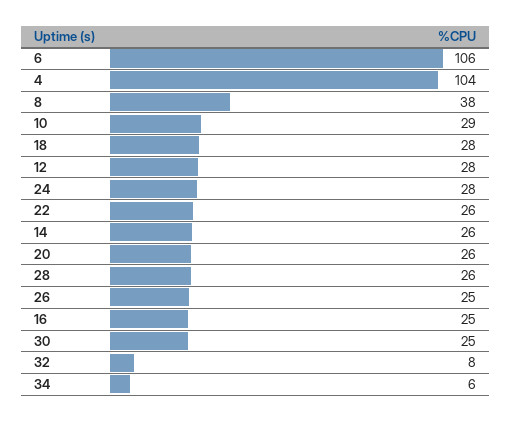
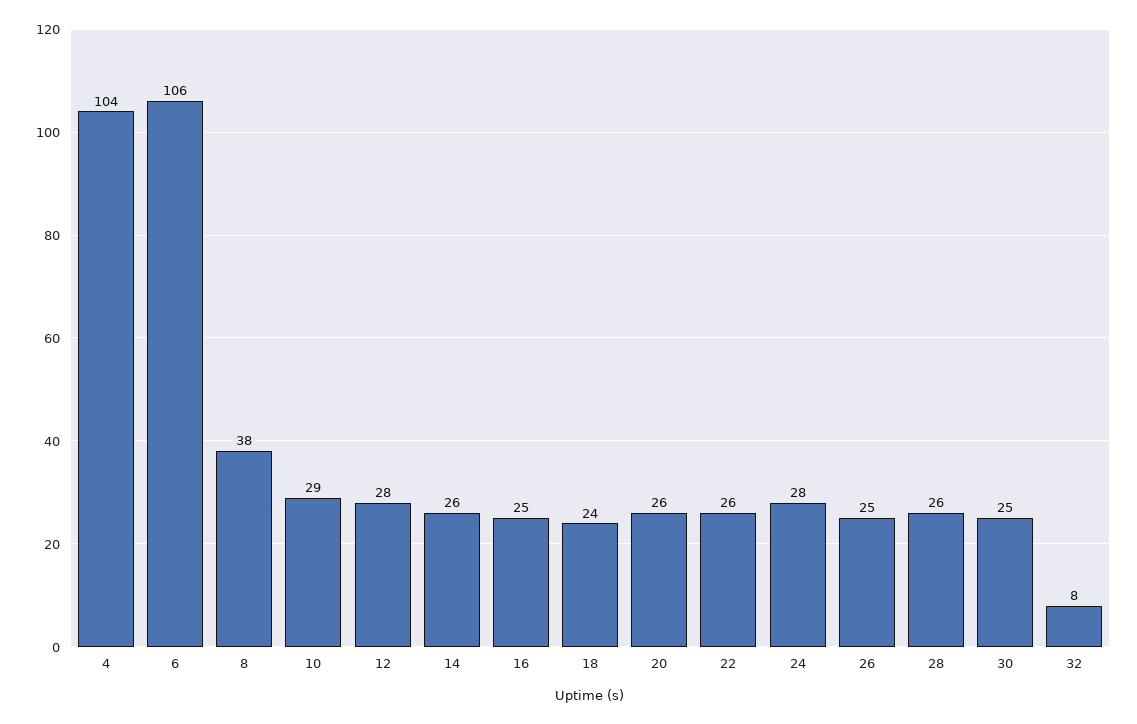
  {
    "6": 106,
    "4": 104,
    "8": 38,
    "10": 29,
-   "18": 28,
+   "18": 24,
    "12": 28,
    "24": 28,
    "22": 26,
    "14": 26,
    "20": 26,
    "28": 26,
    "26": 25,
    "16": 25,
    "30": 25,
-   "32": 8,
+   "32": 8
-   "34": 6
  }

